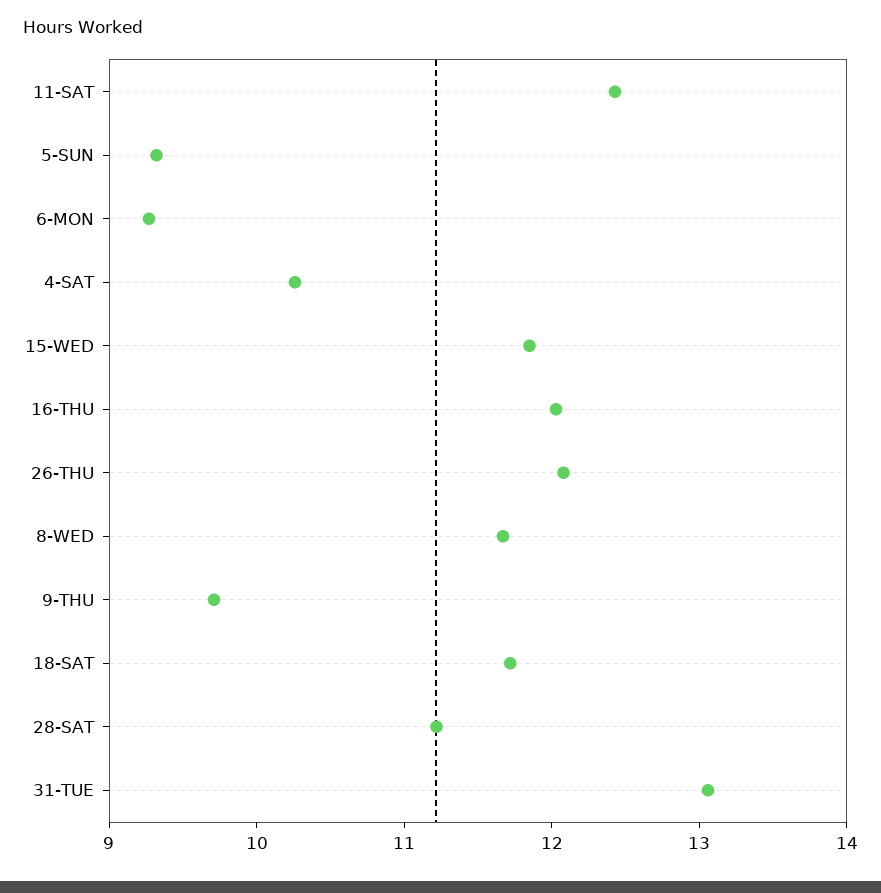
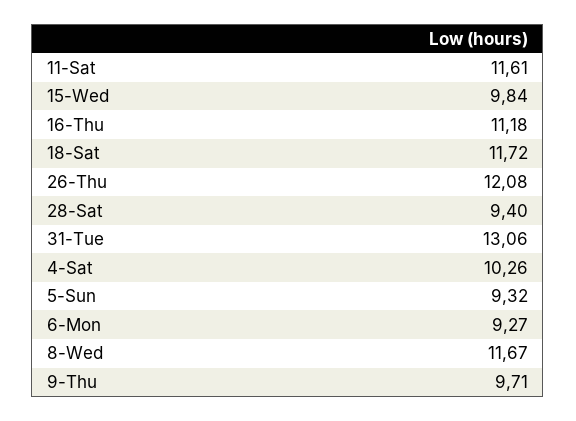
  {
-   "11-SAT": 12.4,
+   "11-SAT": 11.61,
    "5-SUN": 9.32,
    "6-MON": 9.27,
    "4-SAT": 10.26,
-   "15-WED": 11.8,
+   "15-WED": 9.84,
-   "16-THU": 12,
+   "16-THU": 11.18,
    "26-THU": 12.08,
    "8-WED": 11.67,
    "9-THU": 9.71,
    "18-SAT": 11.72,
-   "28-SAT": 11.2,
+   "28-SAT": 9.4,
    "31-TUE": 13.06
  }

